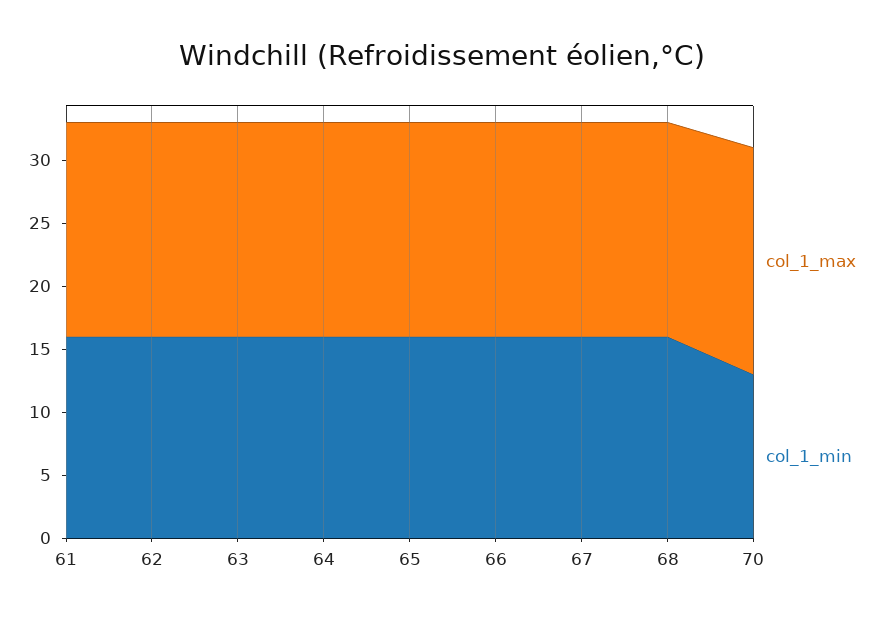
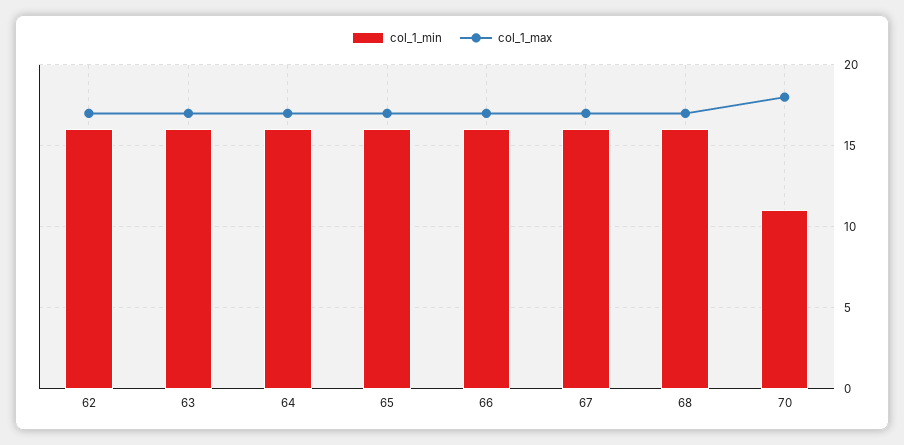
  {
    "col_1_max": {
-     "61": 17,
      "62": 17,
      "63": 17,
      "64": 17,
      "65": 17,
      "66": 17,
      "67": 17,
      "68": 17,
      "70": 18
    },
    "col_1_min": {
-     "61": 16,
      "62": 16,
      "63": 16,
      "64": 16,
      "65": 16,
      "66": 16,
      "67": 16,
      "68": 16,
-     "70": 13
+     "70": 11
    }
  }

